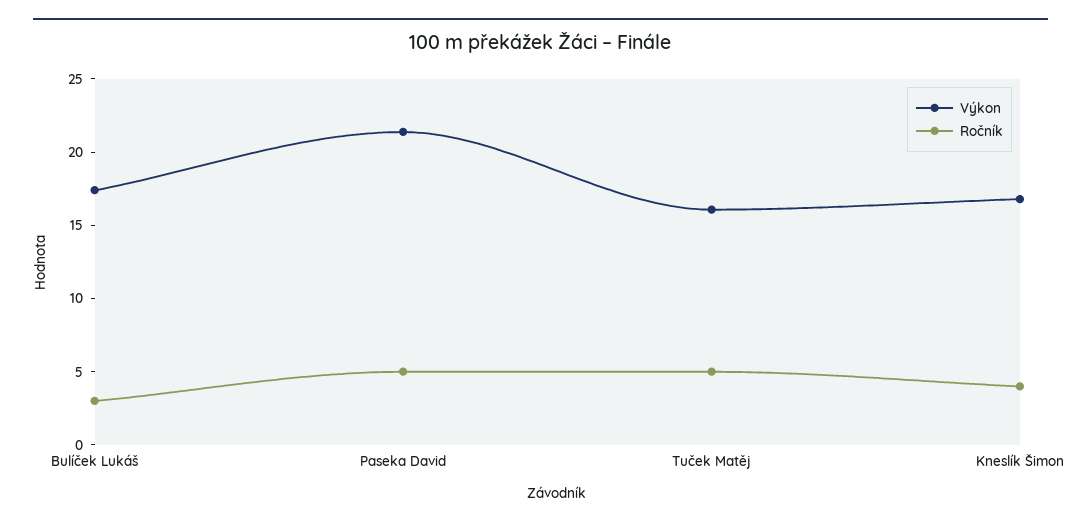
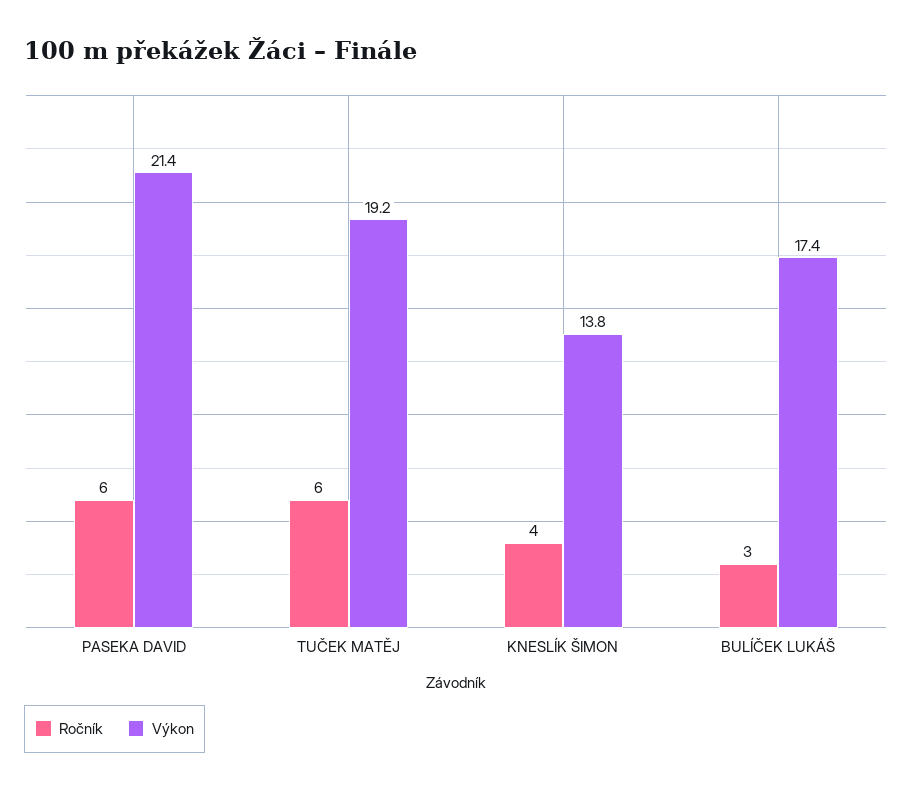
  {
    "Výkon": {
      "Bulíček Lukáš": 17.4,
      "Paseka David": 21.4,
-     "Tuček Matěj": 16,
+     "Tuček Matěj": 19.2,
-     "Kneslík Šimon": 17
+     "Kneslík Šimon": 13.8
    },
    "Ročník": {
      "Bulíček Lukáš": 3,
-     "Paseka David": 5,
+     "Paseka David": 6,
-     "Tuček Matěj": 5,
+     "Tuček Matěj": 6,
      "Kneslík Šimon": 4
    }
  }

